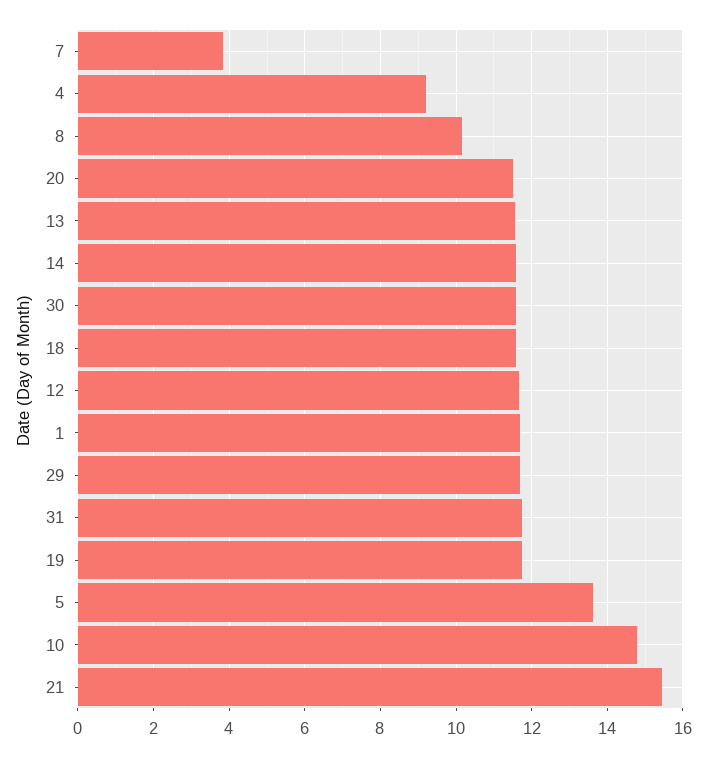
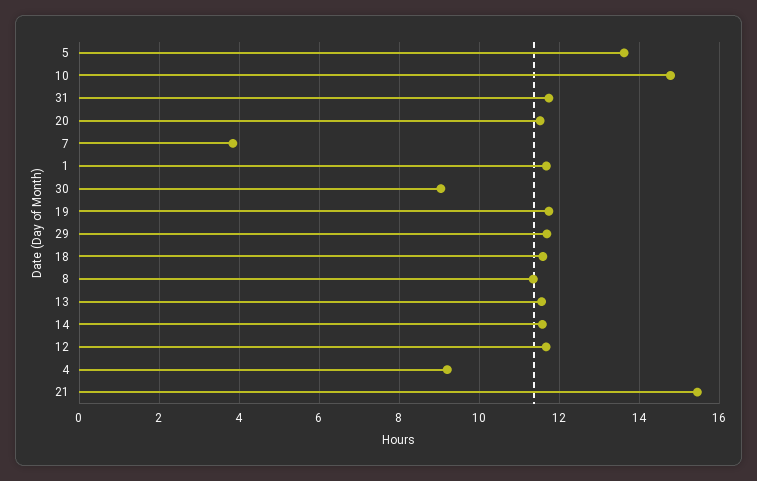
  {
    "7": 3.8,
    "4": 9.2,
-   "8": 10.2,
+   "8": 11.4,
    "20": 11.6,
    "13": 11.6,
    "14": 11.6,
-   "30": 11.6,
+   "30": 9,
    "18": 11.6,
    "12": 11.6,
    "1": 11.6,
    "29": 11.6,
    "31": 11.8,
    "19": 11.8,
    "5": 13.6,
    "10": 14.8,
    "21": 15.4
  }

